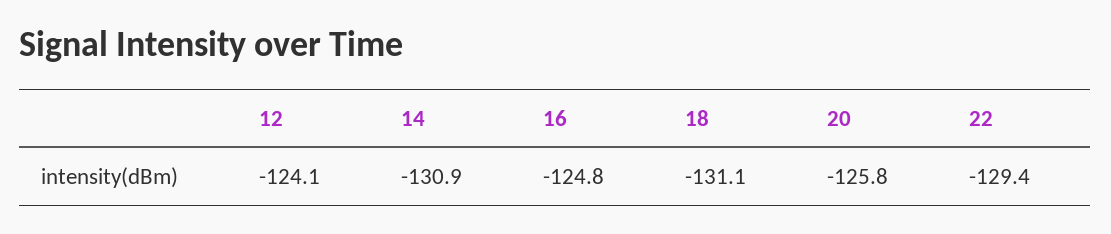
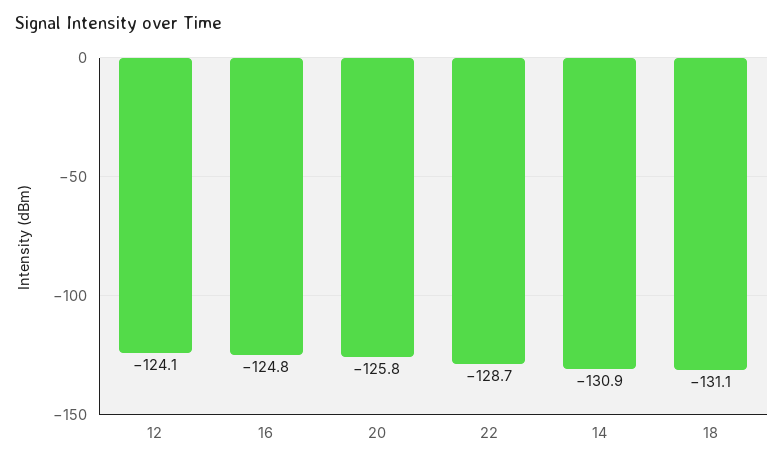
  {
    "12": -124.1,
    "14": -130.9,
    "16": -124.8,
    "18": -131.1,
    "20": -125.8,
-   "22": -129.4
+   "22": -128.7
  }

